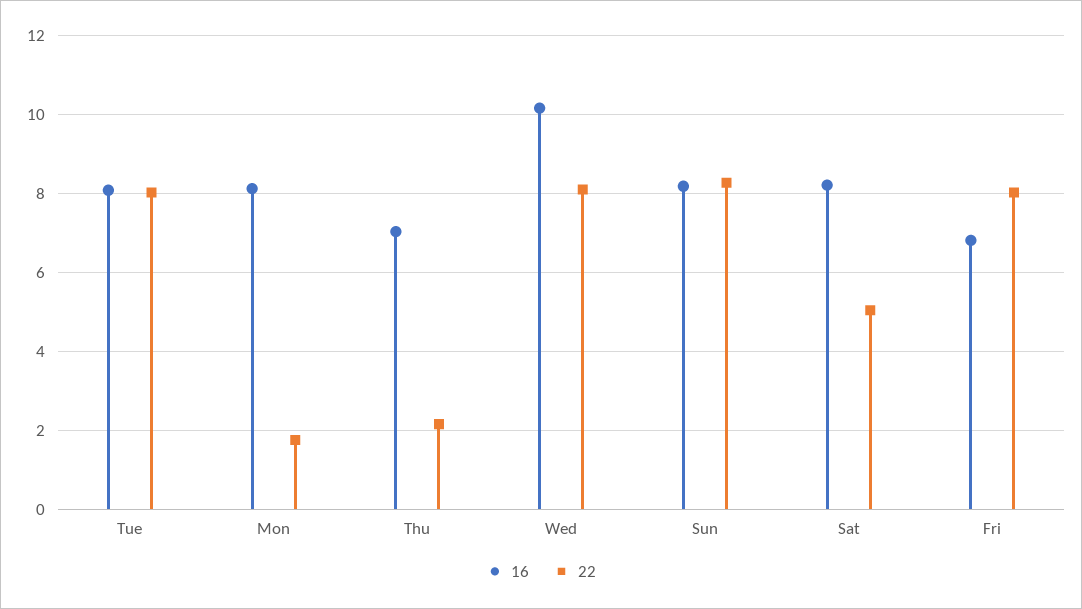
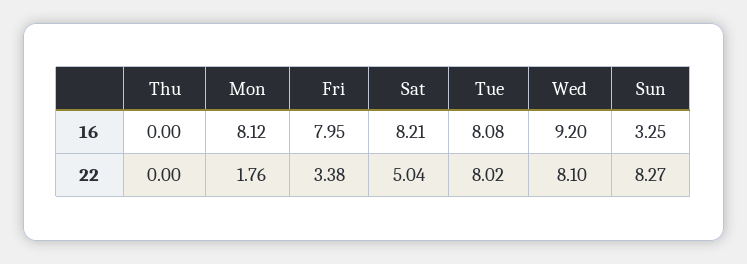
  {
    "16": {
      "Tue": 8.08,
      "Mon": 8.12,
-     "Thu": 7,
+     "Thu": 0,
-     "Wed": 10.2,
+     "Wed": 9.2,
-     "Sun": 8.2,
+     "Sun": 3.25,
      "Sat": 8.21,
-     "Fri": 6.8
+     "Fri": 7.95
    },
    "22": {
      "Tue": 8.02,
      "Mon": 1.76,
-     "Thu": 2.2,
+     "Thu": 0,
      "Wed": 8.1,
      "Sun": 8.27,
      "Sat": 5.04,
-     "Fri": 8
+     "Fri": 3.38
    }
  }

